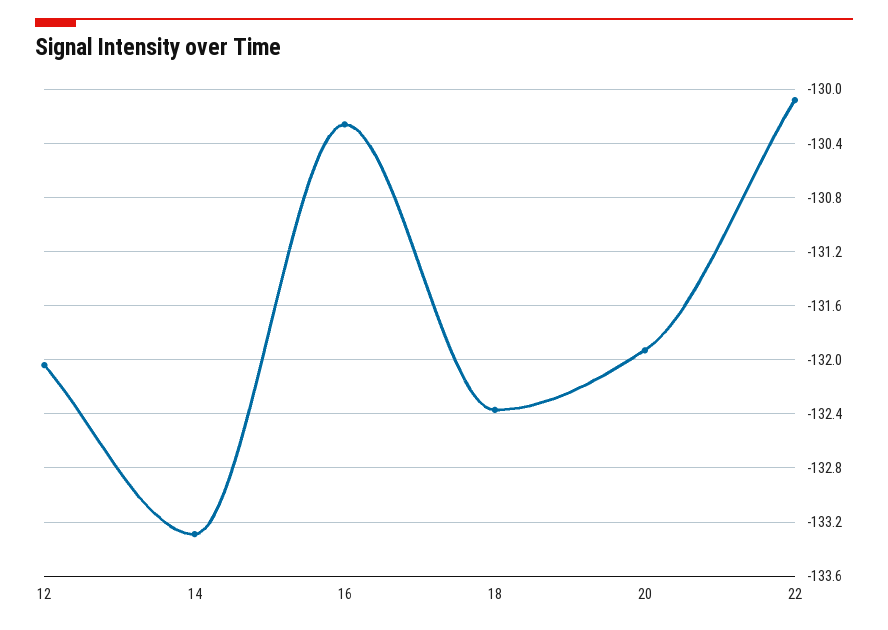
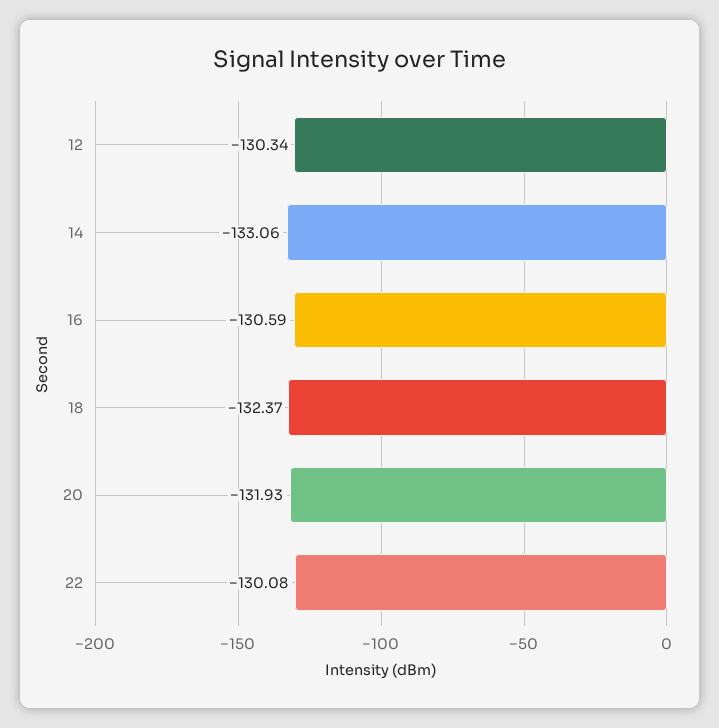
  {
-   "12": -132.05,
+   "12": -130.34,
-   "14": -133.3,
+   "14": -133.06,
-   "16": -130.25,
+   "16": -130.59,
    "18": -132.37,
    "20": -131.93,
    "22": -130.08
  }

